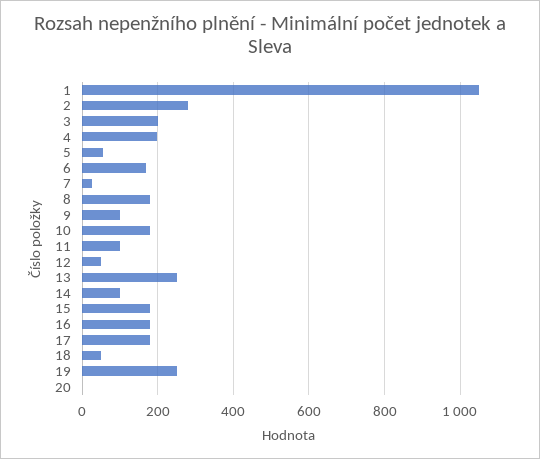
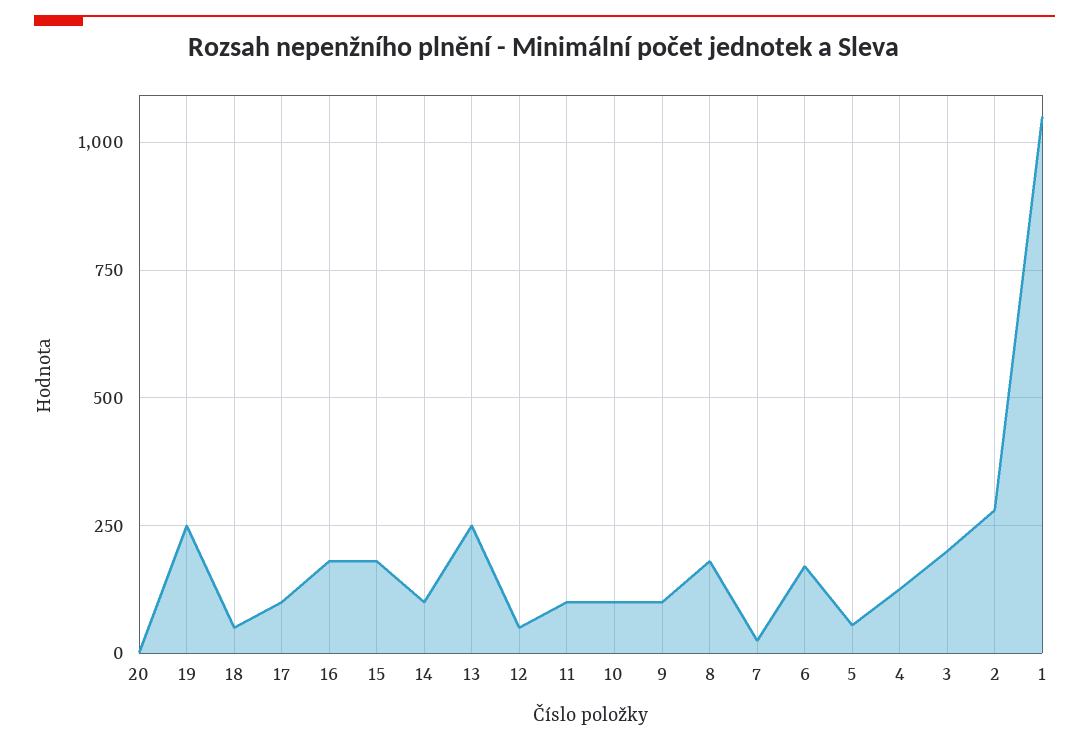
  {
    "1": 1060,
    "2": 280,
    "3": 200,
-   "4": 200,
+   "4": 125,
    "5": 60,
    "6": 180,
    "7": 20,
    "8": 180,
    "9": 100,
-   "10": 180,
+   "10": 100,
    "11": 100,
    "12": 60,
    "13": 260,
    "14": 100,
    "15": 180,
    "16": 180,
-   "17": 180,
+   "17": 100,
    "18": 60,
    "19": 260,
    "20": 0
  }

